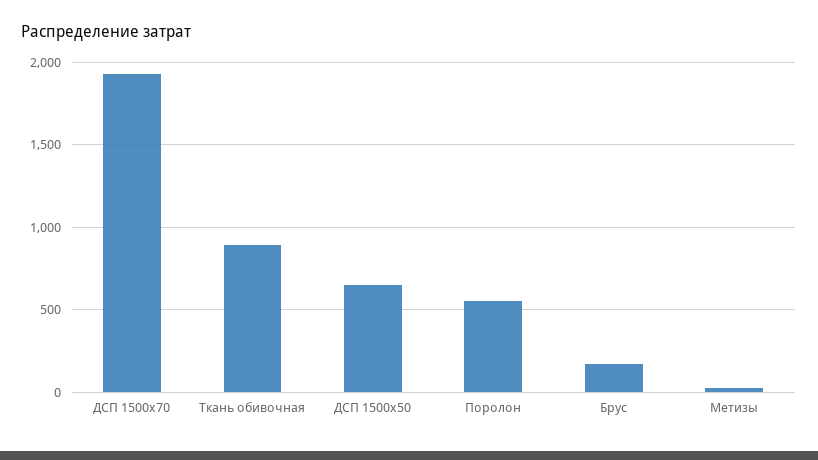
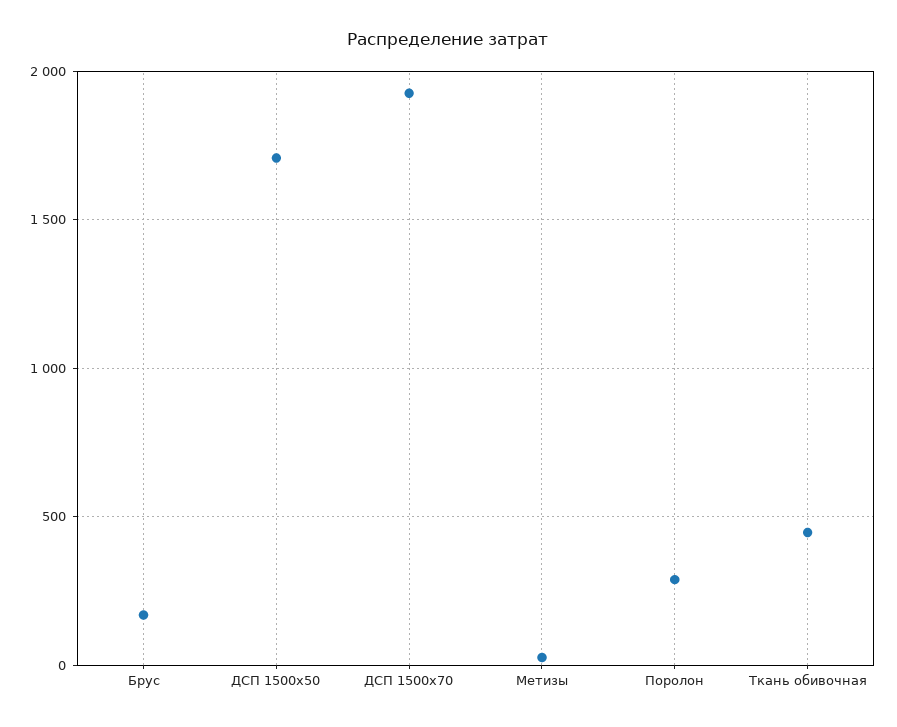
  {
    "ДСП 1500х70": 1950,
-   "Ткань обивочная": 900,
+   "Ткань обивочная": 450,
-   "ДСП 1500х50": 650,
+   "ДСП 1500х50": 1700,
-   "Поролон": 550,
+   "Поролон": 300,
    "Брус": 150,
    "Метизы": 50
  }

